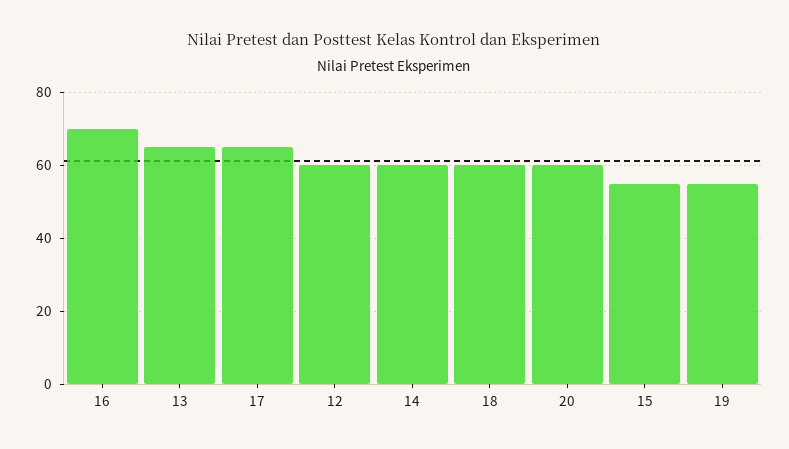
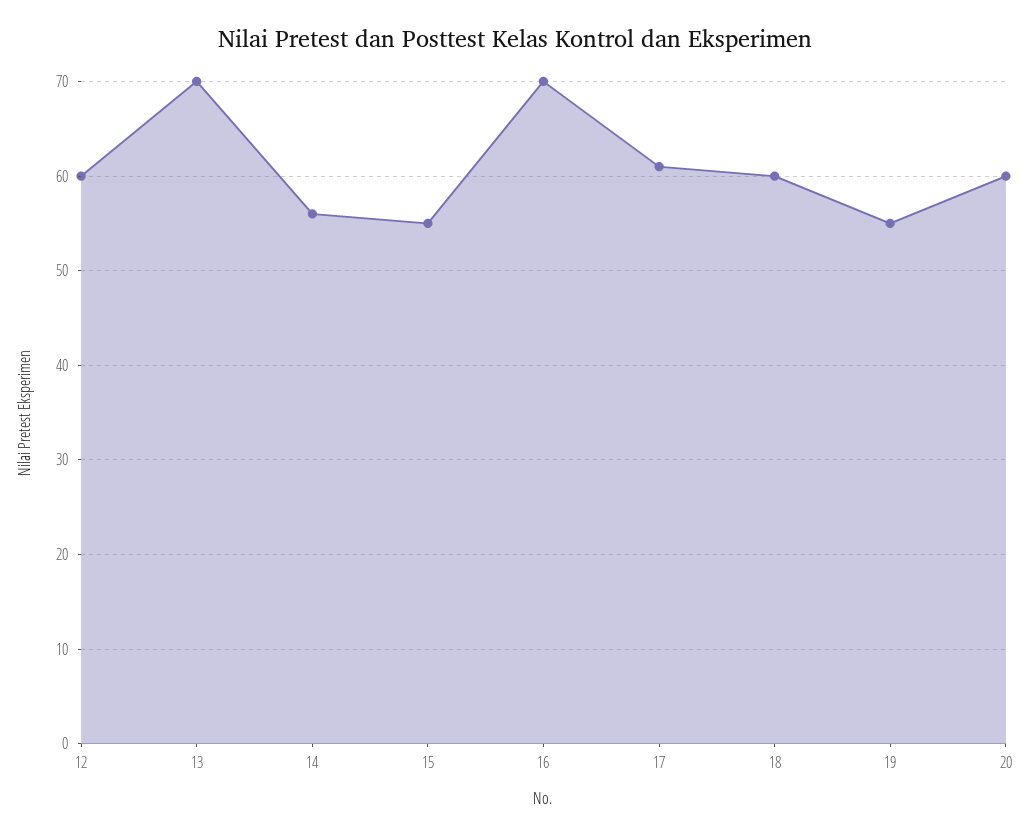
  {
    "16": 70,
-   "13": 65,
+   "13": 70,
-   "17": 65,
+   "17": 61,
    "12": 60,
-   "14": 60,
+   "14": 56,
    "18": 60,
    "20": 60,
    "15": 55,
    "19": 55
  }

